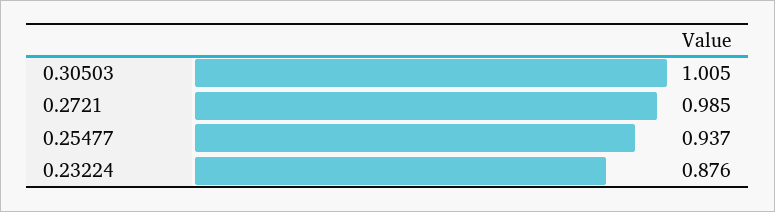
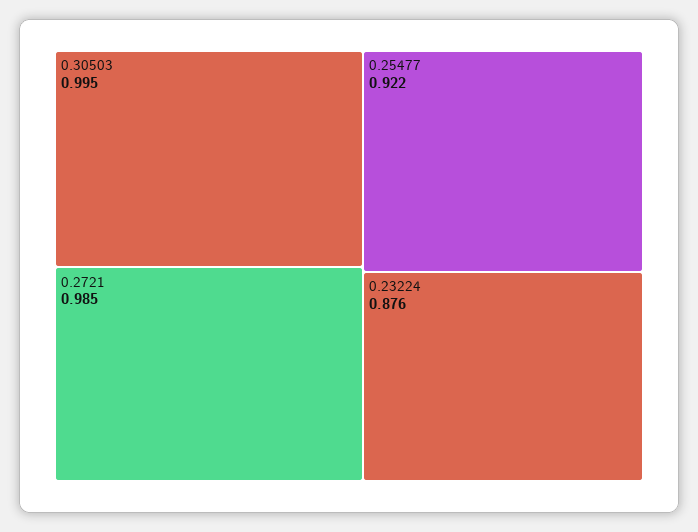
  {
-   "0.30503": 1.005,
+   "0.30503": 0.995,
    "0.2721": 0.985,
-   "0.25477": 0.937,
+   "0.25477": 0.922,
    "0.23224": 0.876
  }

